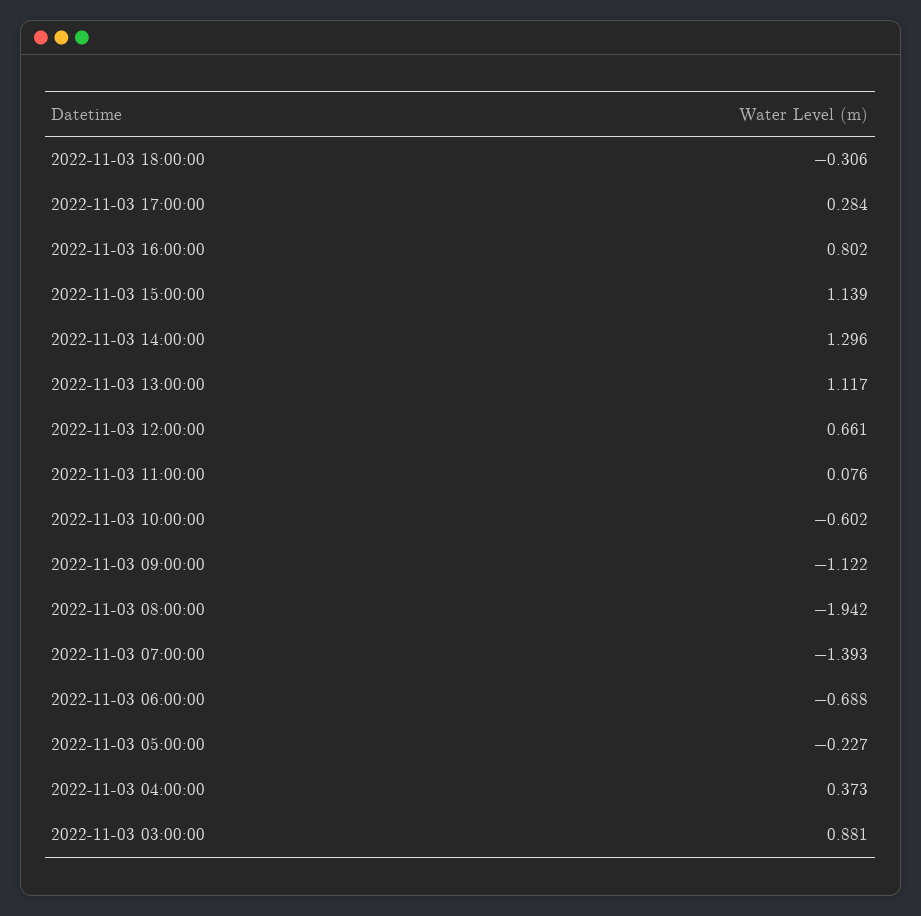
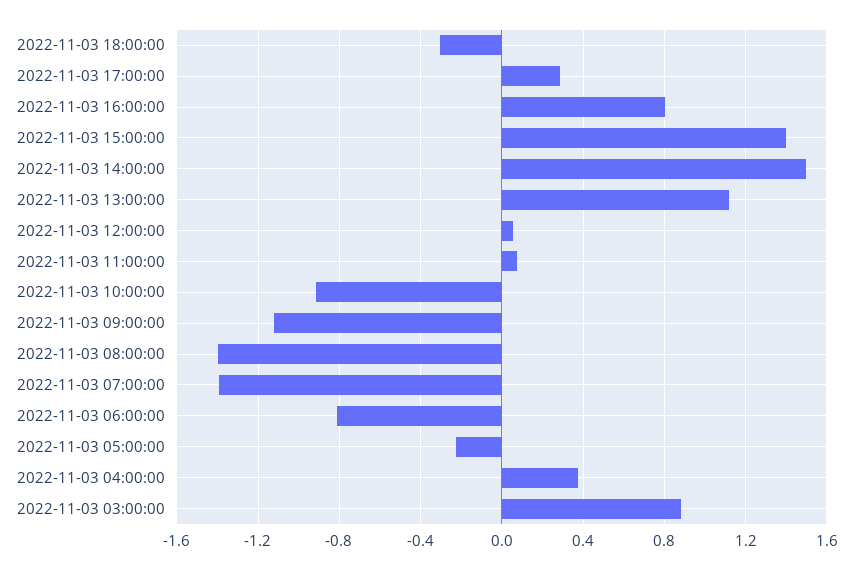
  {
    "2022-11-03 18:00:00": -0.306,
    "2022-11-03 17:00:00": 0.284,
    "2022-11-03 16:00:00": 0.802,
-   "2022-11-03 15:00:00": 1.139,
+   "2022-11-03 15:00:00": 1.4,
-   "2022-11-03 14:00:00": 1.296,
+   "2022-11-03 14:00:00": 1.5,
    "2022-11-03 13:00:00": 1.117,
-   "2022-11-03 12:00:00": 0.661,
+   "2022-11-03 12:00:00": 0.05,
    "2022-11-03 11:00:00": 0.076,
-   "2022-11-03 10:00:00": -0.602,
+   "2022-11-03 10:00:00": -0.9,
    "2022-11-03 09:00:00": -1.122,
-   "2022-11-03 08:00:00": -1.942,
+   "2022-11-03 08:00:00": -1.4,
    "2022-11-03 07:00:00": -1.393,
-   "2022-11-03 06:00:00": -0.688,
+   "2022-11-03 06:00:00": -0.8,
    "2022-11-03 05:00:00": -0.227,
    "2022-11-03 04:00:00": 0.373,
    "2022-11-03 03:00:00": 0.881
  }

